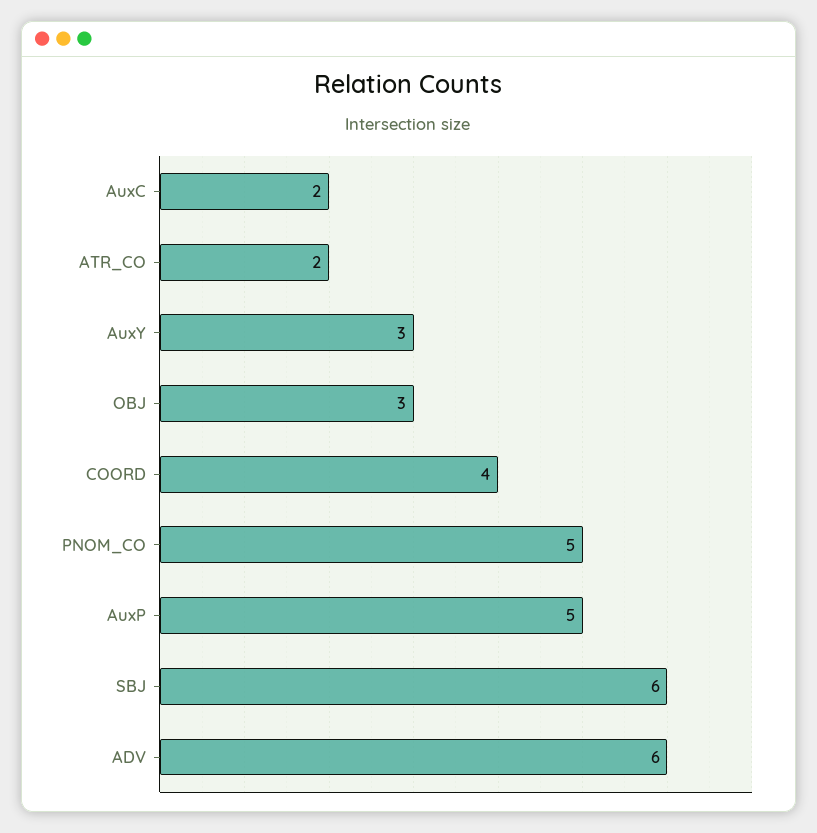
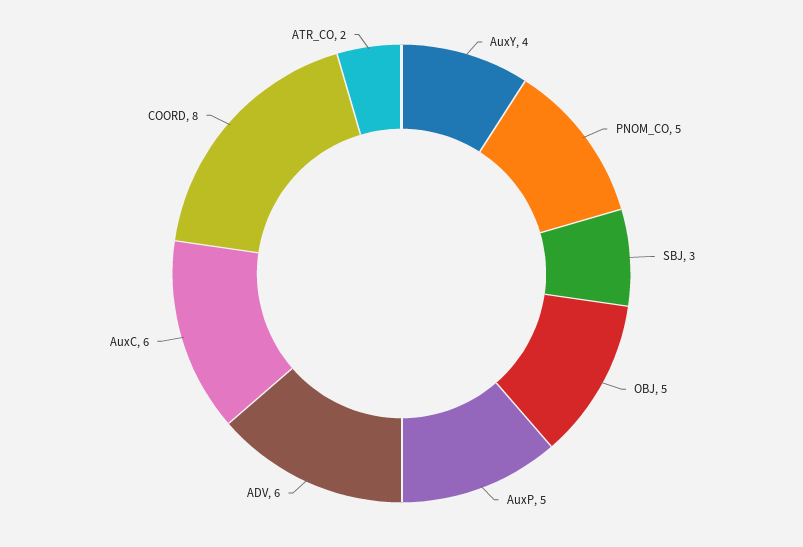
  {
-   "AuxC": 2,
+   "AuxC": 6,
    "ATR_CO": 2,
-   "AuxY": 3,
+   "AuxY": 4,
-   "OBJ": 3,
+   "OBJ": 5,
-   "COORD": 4,
+   "COORD": 8,
    "PNOM_CO": 5,
    "AuxP": 5,
-   "SBJ": 6,
+   "SBJ": 3,
    "ADV": 6
  }

